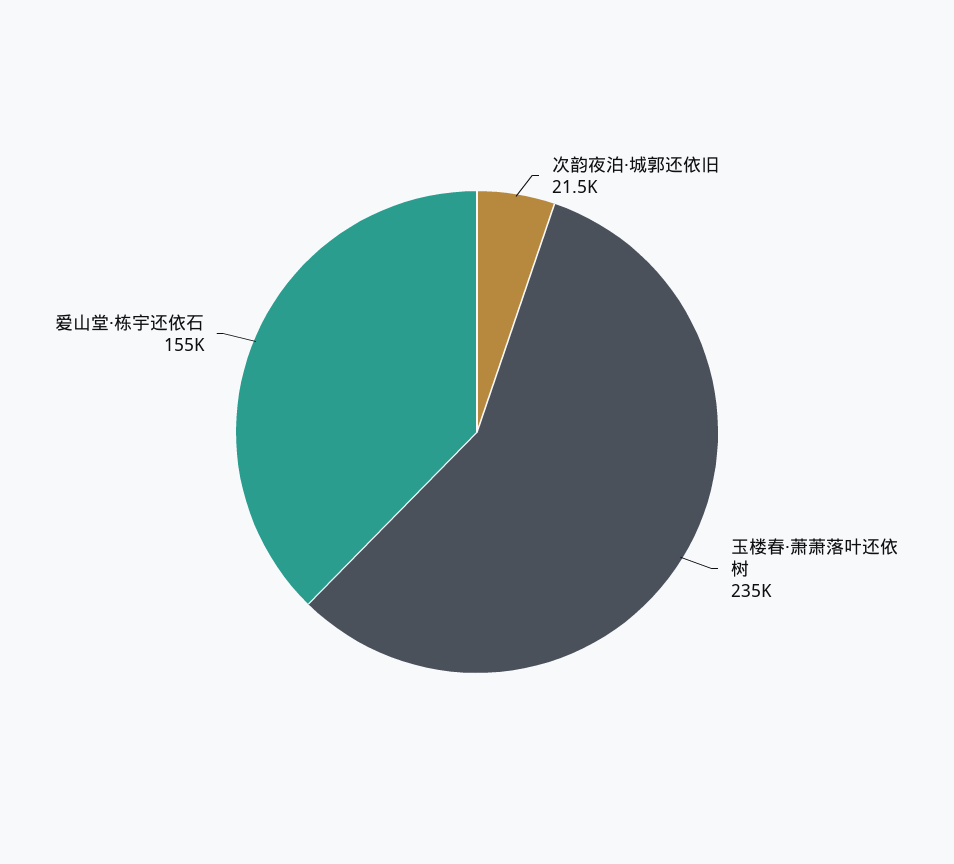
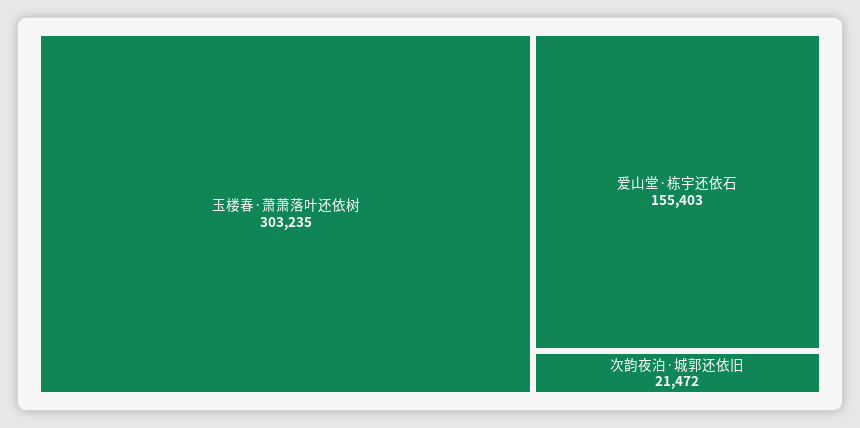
  {
    "次韵夜泊·城郭还依旧": 21472,
-   "玉楼春·萧萧落叶还依树": 235000,
+   "玉楼春·萧萧落叶还依树": 303235,
    "爱山堂·栋宇还依石": 155403
  }

